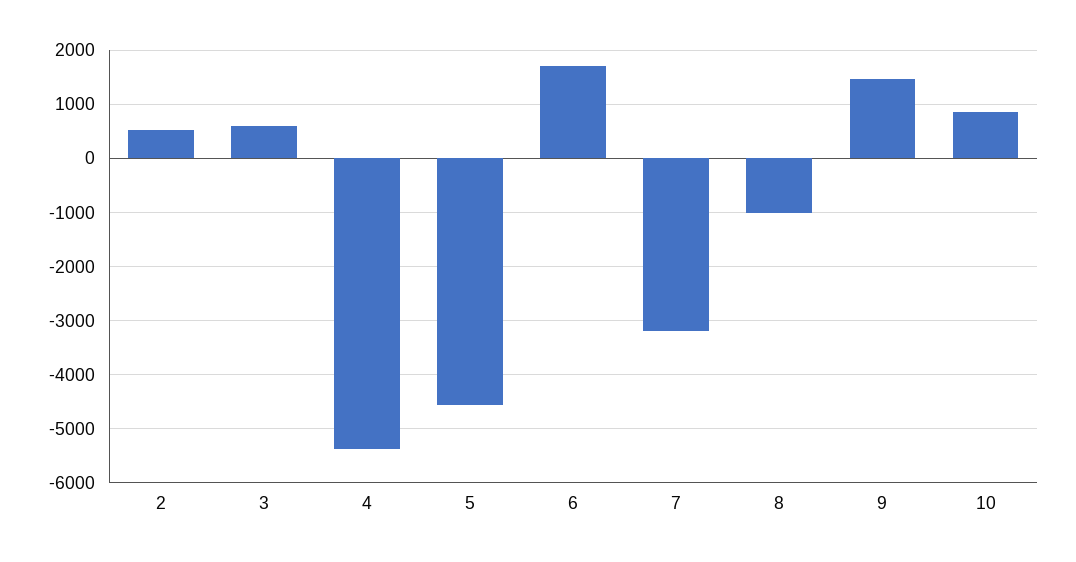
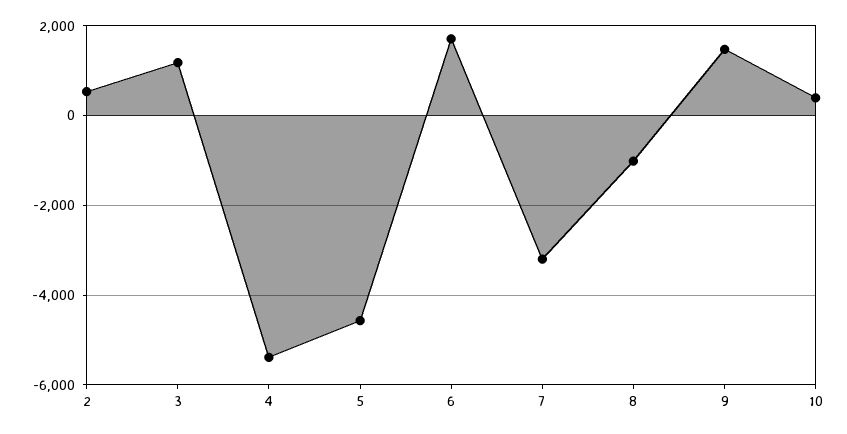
  {
    "2": 600,
-   "3": 600,
+   "3": 1200,
    "4": -5400,
    "5": -4600,
    "6": 1800,
    "7": -3200,
    "8": -1000,
    "9": 1400,
-   "10": 800
+   "10": 400
  }

